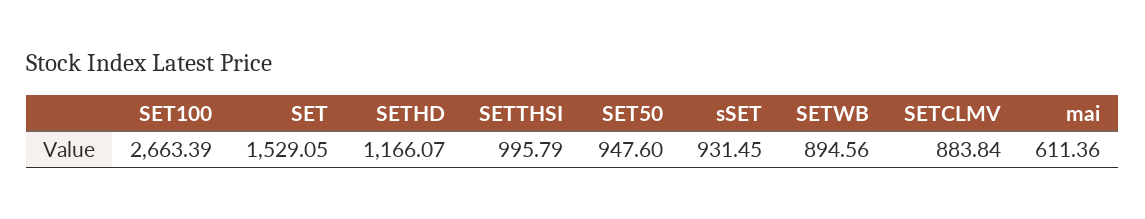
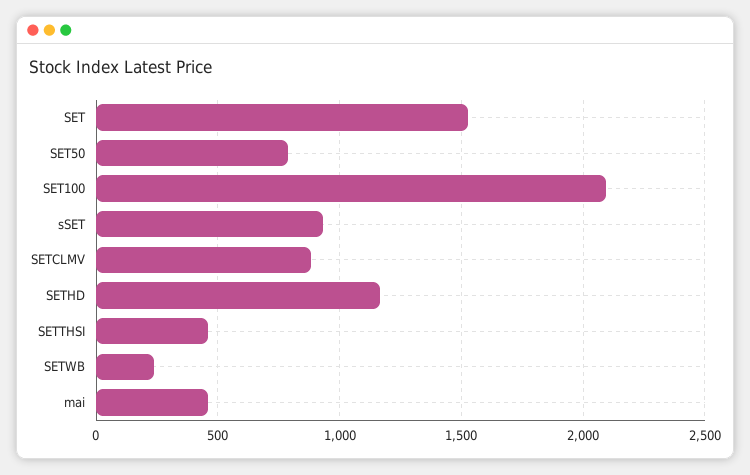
  {
-   "SET100": 2663.39,
+   "SET100": 2100,
    "SET": 1529.05,
    "SETHD": 1166.07,
-   "SETTHSI": 995.79,
+   "SETTHSI": 450,
-   "SET50": 947.6,
+   "SET50": 800,
    "sSET": 931.45,
-   "SETWB": 894.56,
+   "SETWB": 250,
    "SETCLMV": 883.84,
-   "mai": 611.36
+   "mai": 450
  }

